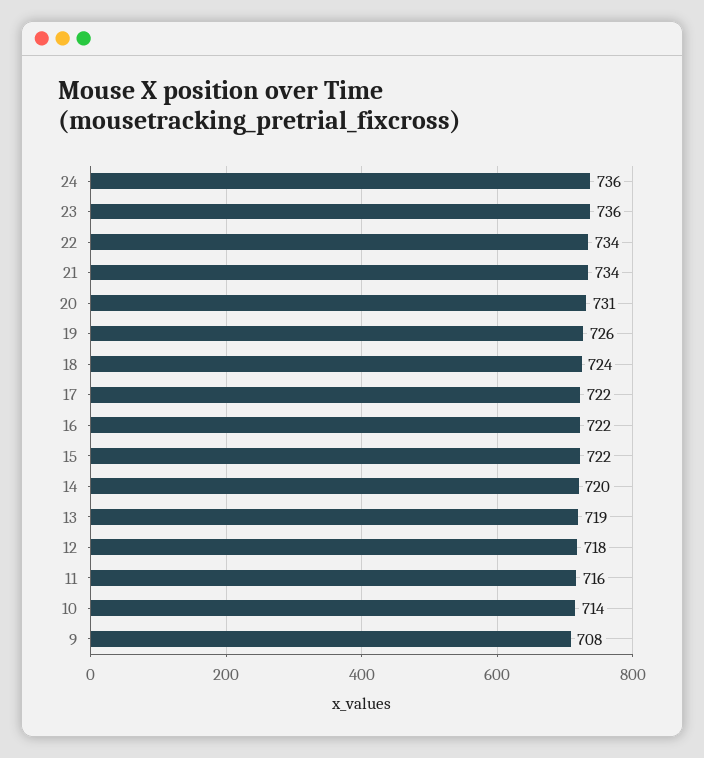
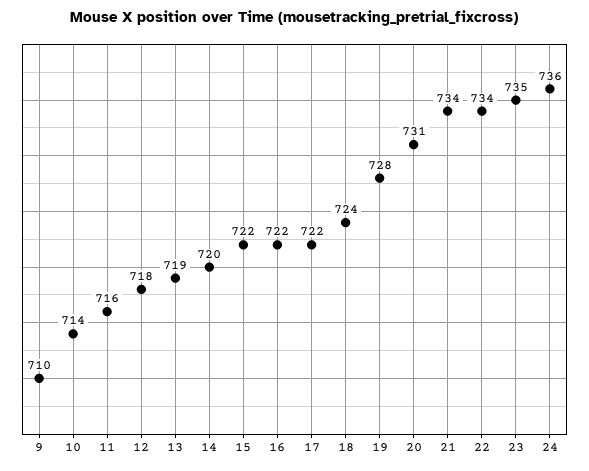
  {
    "24": 736,
-   "23": 736,
+   "23": 735,
    "22": 734,
    "21": 734,
    "20": 731,
-   "19": 726,
+   "19": 728,
    "18": 724,
    "17": 722,
    "16": 722,
    "15": 722,
    "14": 720,
    "13": 719,
    "12": 718,
    "11": 716,
    "10": 714,
-   "9": 708
+   "9": 710
  }

